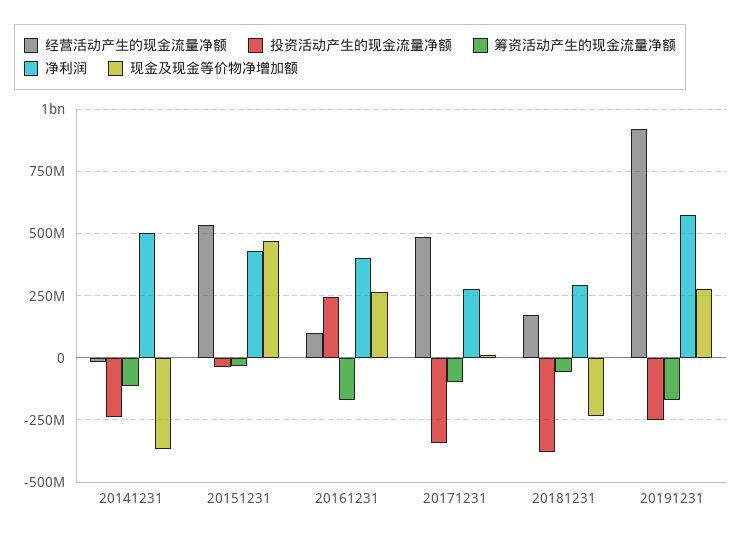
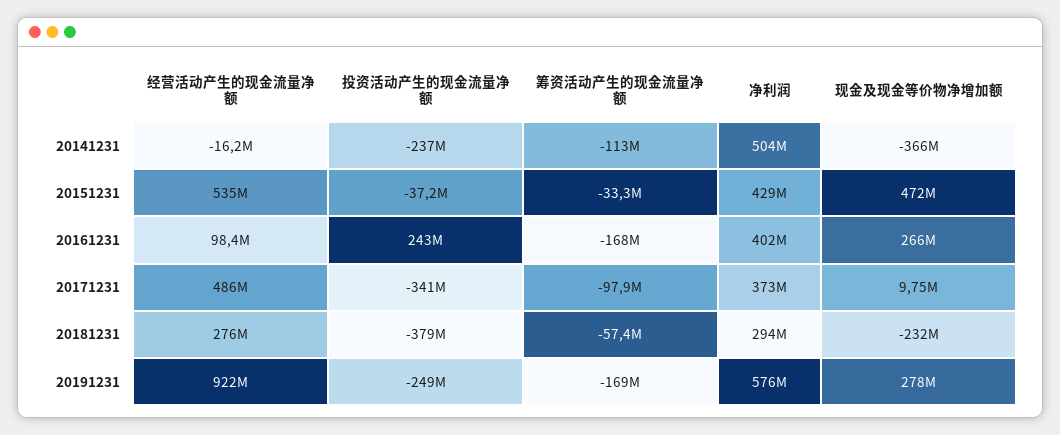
  {
    "经营活动产生的现金流量净额": {
      "20141231": -16200000,
      "20151231": 535000000,
      "20161231": 98400000,
      "20171231": 486000000,
-     "20181231": 175000000,
+     "20181231": 276000000,
      "20191231": 922000000
    },
    "投资活动产生的现金流量净额": {
      "20141231": -237000000,
      "20151231": -37200000,
      "20161231": 243000000,
      "20171231": -341000000,
      "20181231": -379000000,
      "20191231": -249000000
    },
    "筹资活动产生的现金流量净额": {
      "20141231": -113000000,
      "20151231": -33300000,
      "20161231": -168000000,
      "20171231": -97900000,
      "20181231": -57400000,
      "20191231": -169000000
    },
    "净利润": {
      "20141231": 504000000,
      "20151231": 429000000,
      "20161231": 402000000,
-     "20171231": 275000000,
+     "20171231": 373000000,
      "20181231": 294000000,
      "20191231": 576000000
    },
    "现金及现金等价物净增加额": {
      "20141231": -366000000,
      "20151231": 472000000,
      "20161231": 266000000,
      "20171231": 9750000,
      "20181231": -232000000,
      "20191231": 278000000
    }
  }

